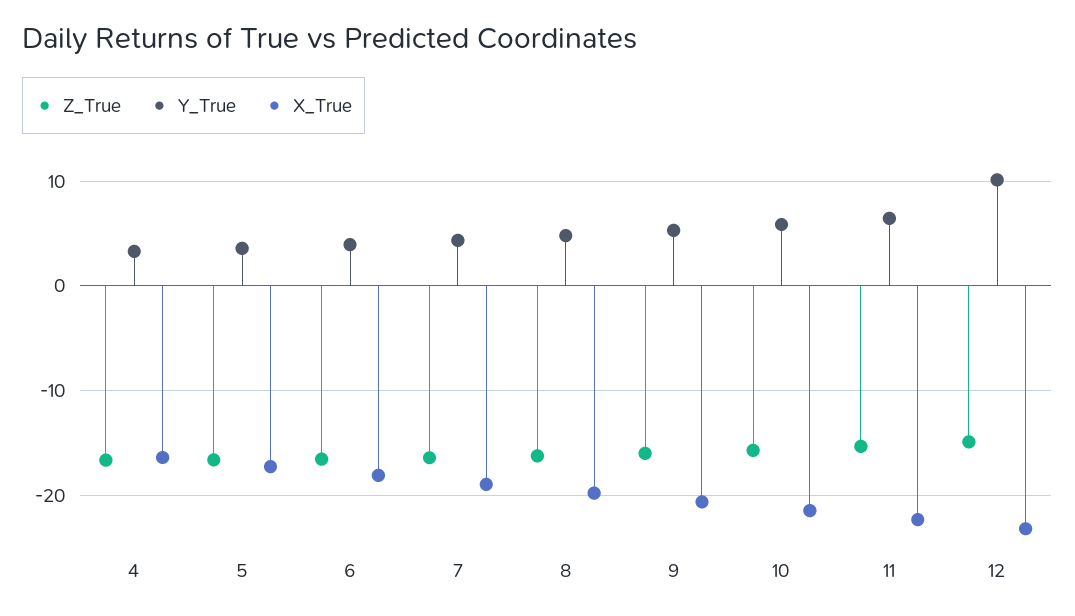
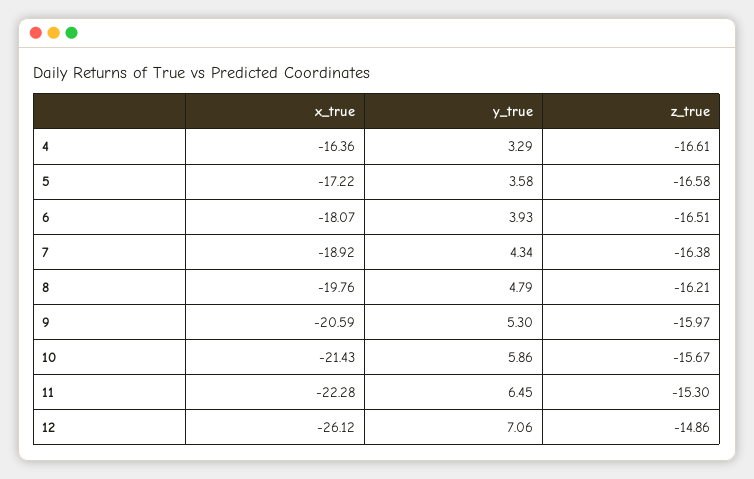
  {
    "Z_True": {
      "4": -16.61,
      "5": -16.58,
      "6": -16.51,
      "7": -16.38,
      "8": -16.21,
      "9": -15.97,
      "10": -15.67,
      "11": -15.3,
      "12": -14.86
    },
    "Y_True": {
      "4": 3.29,
      "5": 3.58,
      "6": 3.93,
      "7": 4.34,
      "8": 4.79,
      "9": 5.3,
      "10": 5.86,
      "11": 6.45,
-     "12": 10
+     "12": 7.06
    },
    "X_True": {
      "4": -16.36,
      "5": -17.22,
      "6": -18.07,
      "7": -18.92,
      "8": -19.76,
      "9": -20.59,
      "10": -21.43,
      "11": -22.28,
-     "12": -23
+     "12": -26.12
    }
  }

